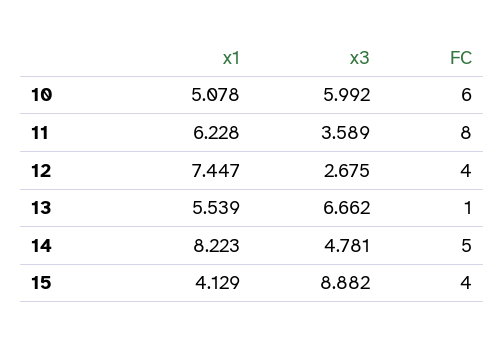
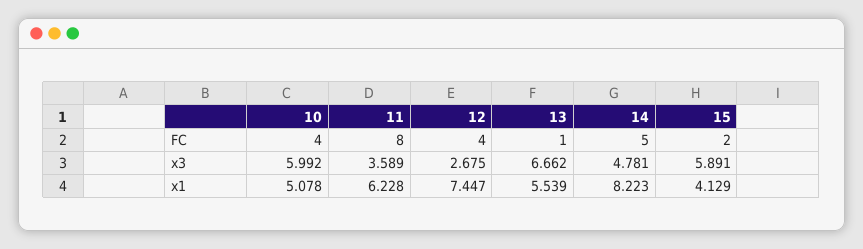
  {
    "x1": {
      "10": 5.078,
      "11": 6.228,
      "12": 7.447,
      "13": 5.539,
      "14": 8.223,
      "15": 4.129
    },
    "x3": {
      "10": 5.992,
      "11": 3.589,
      "12": 2.675,
      "13": 6.662,
      "14": 4.781,
-     "15": 8.882
+     "15": 5.891
    },
    "FC": {
-     "10": 6,
+     "10": 4,
      "11": 8,
      "12": 4,
      "13": 1,
      "14": 5,
-     "15": 4
+     "15": 2
    }
  }

